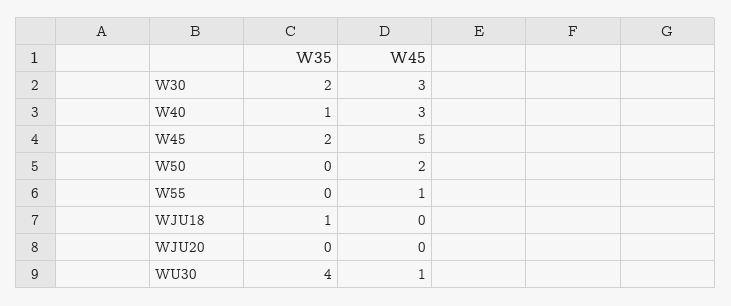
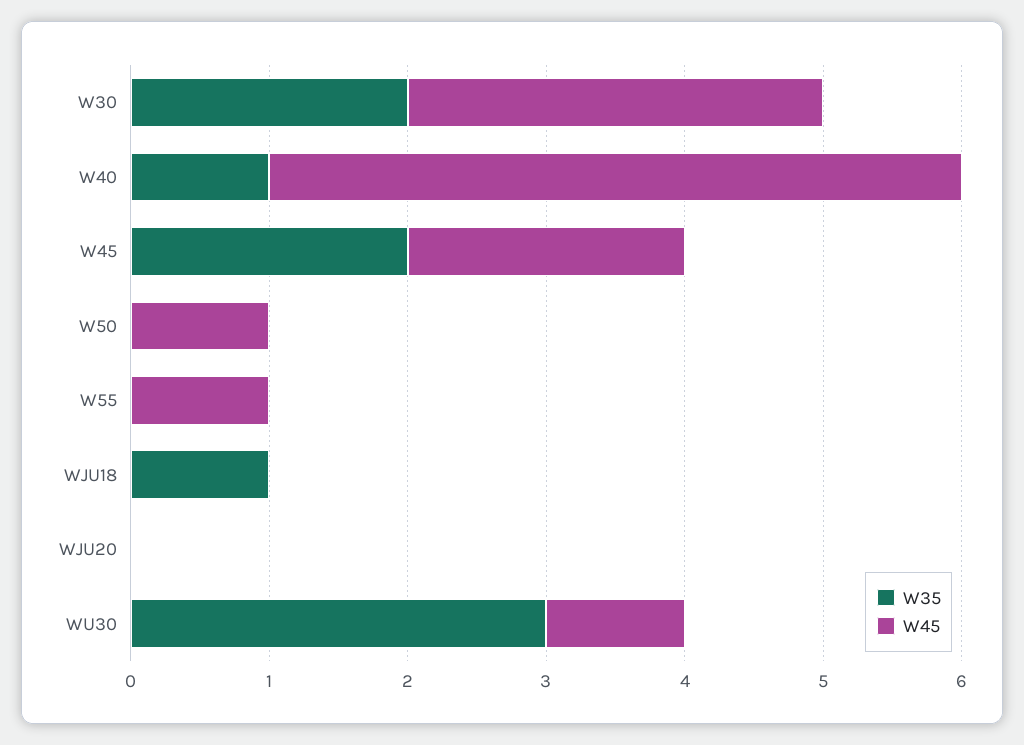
  {
    "W35": {
      "W30": 2,
      "W40": 1,
      "W45": 2,
      "W50": 0,
      "W55": 0,
      "WJU18": 1,
      "WJU20": 0,
-     "WU30": 4
+     "WU30": 3
    },
    "W45": {
      "W30": 3,
-     "W40": 3,
+     "W40": 5,
-     "W45": 5,
+     "W45": 2,
-     "W50": 2,
+     "W50": 1,
      "W55": 1,
      "WJU18": 0,
      "WJU20": 0,
      "WU30": 1
    }
  }

